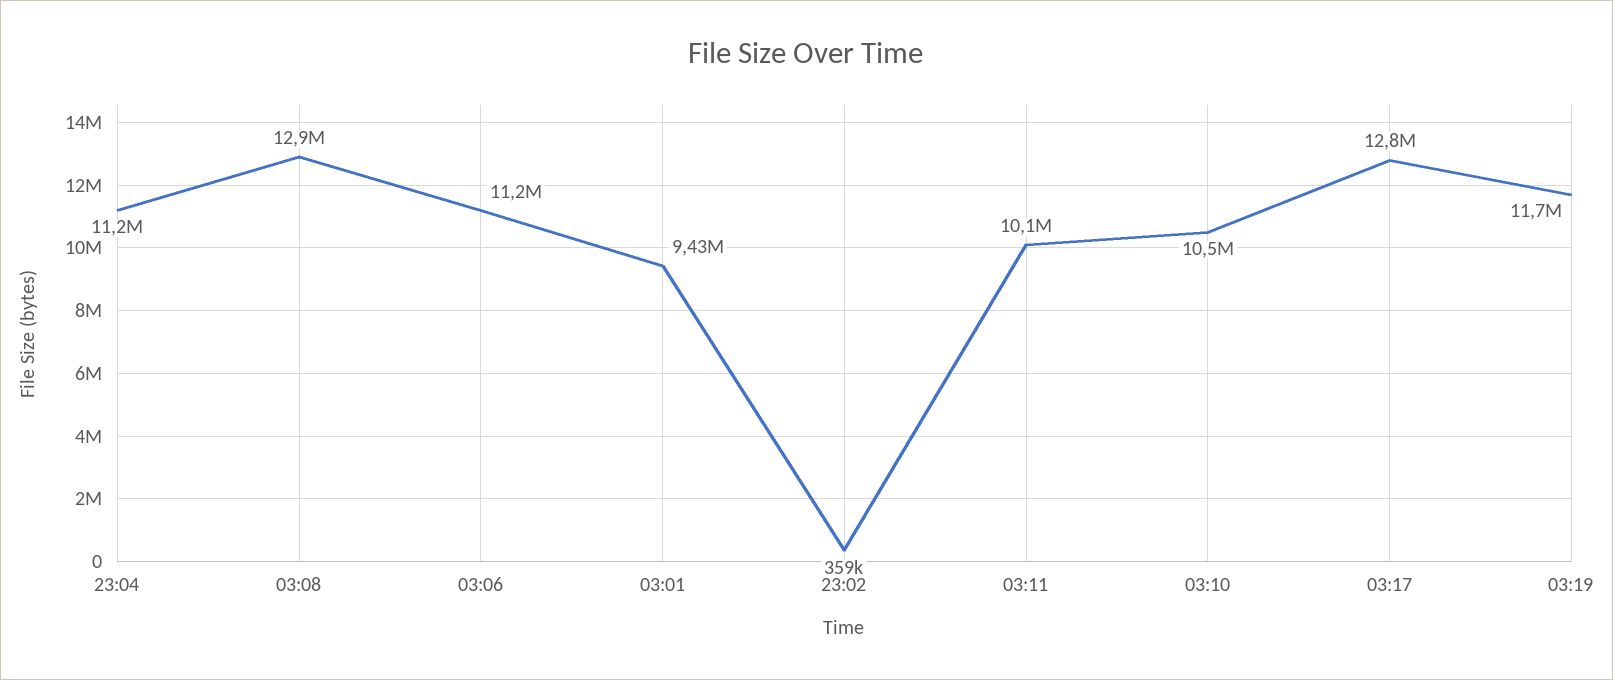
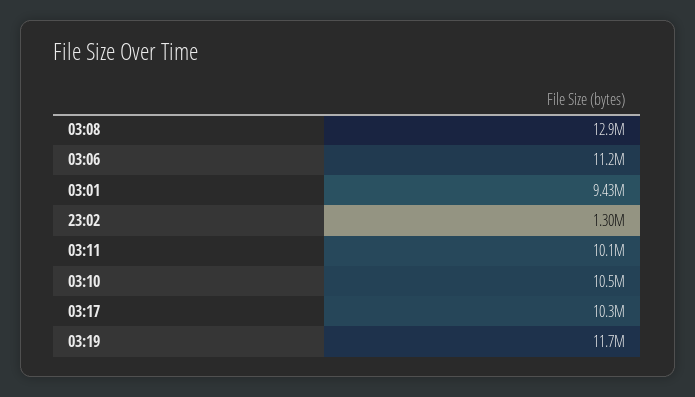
  {
-   "23:04": 11200000,
    "03:08": 12900000,
    "03:06": 11200000,
    "03:01": 9430000,
-   "23:02": 359000,
+   "23:02": 1300000,
    "03:11": 10100000,
    "03:10": 10500000,
-   "03:17": 12800000,
+   "03:17": 10300000,
    "03:19": 11700000
  }

